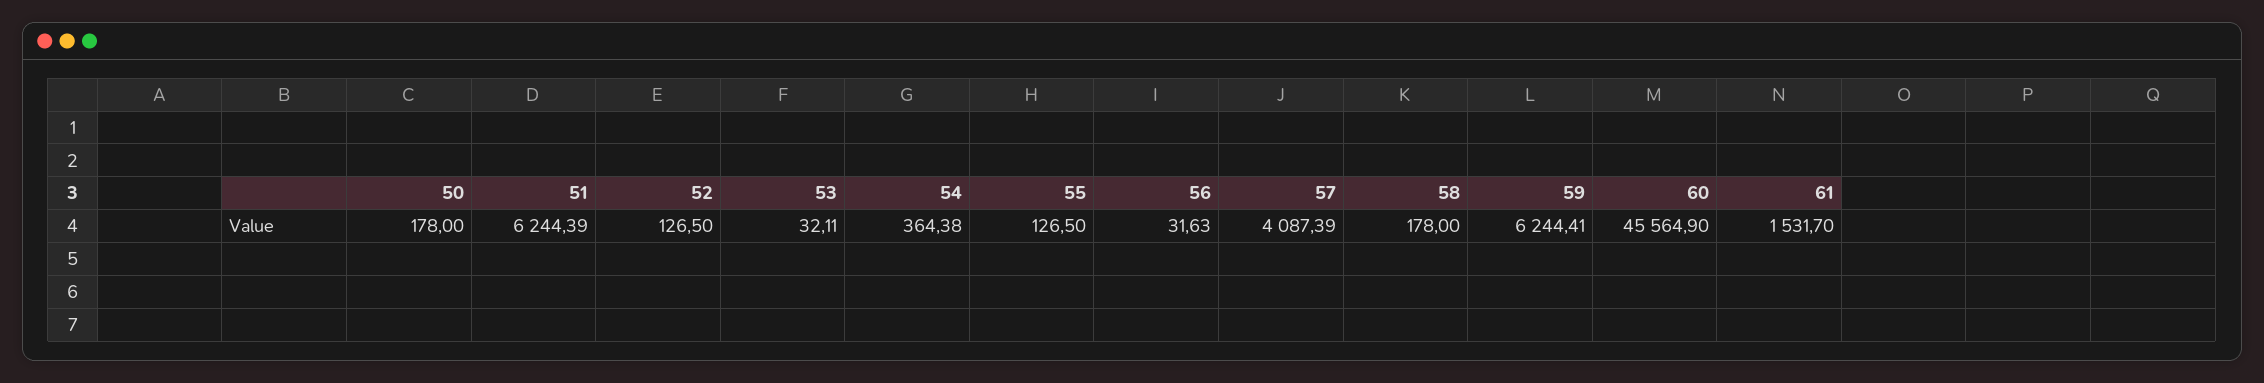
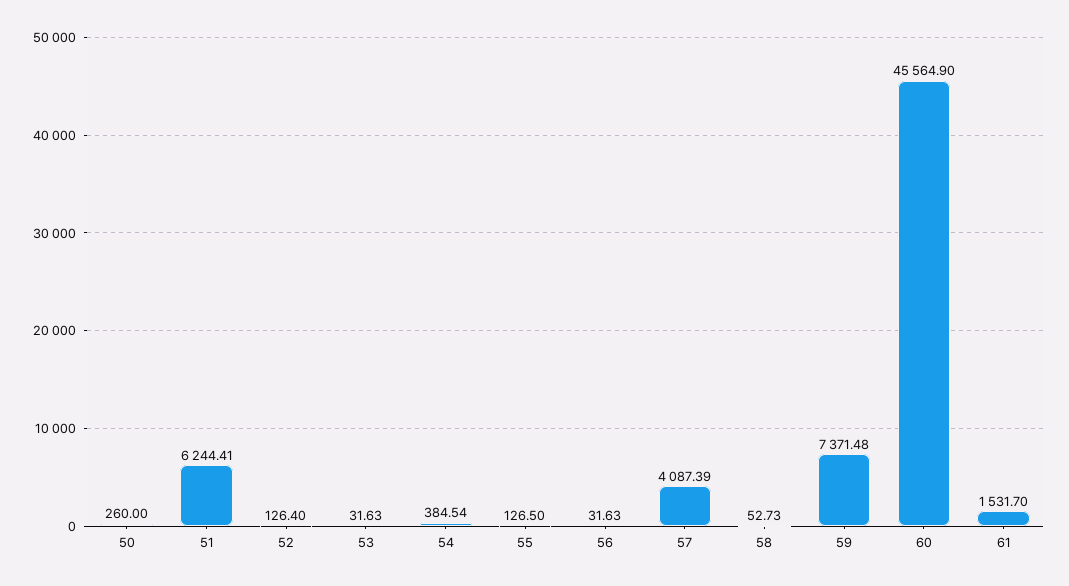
  {
-   "50": 178,
+   "50": 260,
-   "51": 6244.39,
+   "51": 6244.41,
-   "52": 126.5,
+   "52": 126.4,
-   "53": 32.11,
+   "53": 31.63,
-   "54": 364.38,
+   "54": 384.54,
    "55": 126.5,
    "56": 31.63,
    "57": 4087.39,
-   "58": 178,
+   "58": 52.73,
-   "59": 6244.41,
+   "59": 7371.48,
    "60": 45564.9,
    "61": 1531.7
  }

